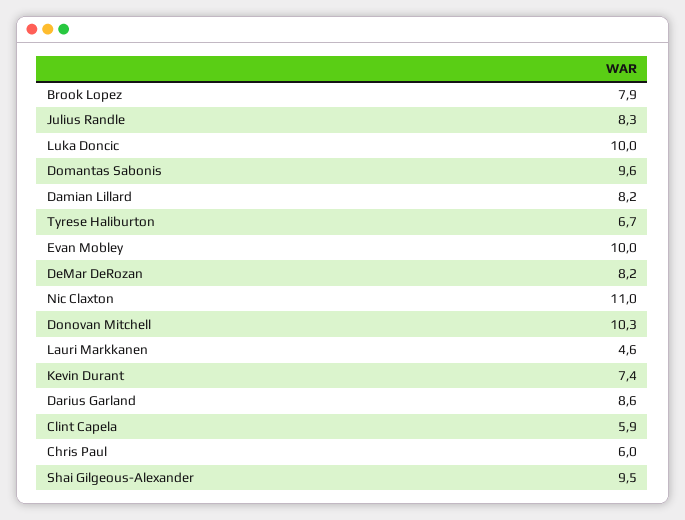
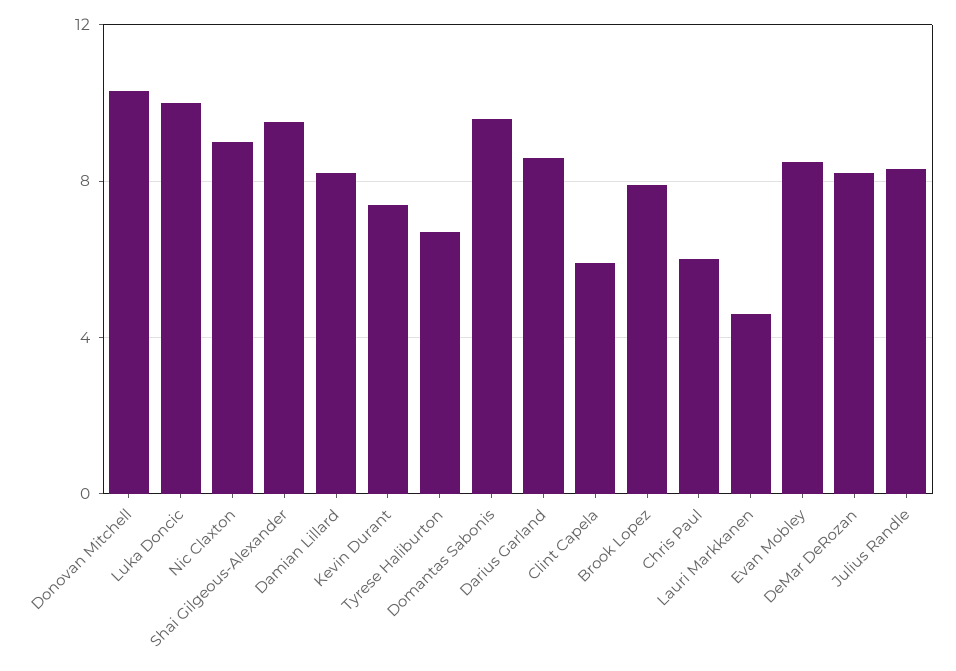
  {
    "Brook Lopez": 7.9,
    "Julius Randle": 8.3,
    "Luka Doncic": 10,
    "Domantas Sabonis": 9.6,
    "Damian Lillard": 8.2,
    "Tyrese Haliburton": 6.7,
-   "Evan Mobley": 10,
+   "Evan Mobley": 8.5,
    "DeMar DeRozan": 8.2,
-   "Nic Claxton": 11,
+   "Nic Claxton": 9,
    "Donovan Mitchell": 10.3,
    "Lauri Markkanen": 4.6,
    "Kevin Durant": 7.4,
    "Darius Garland": 8.6,
    "Clint Capela": 5.9,
    "Chris Paul": 6,
    "Shai Gilgeous-Alexander": 9.5
  }

